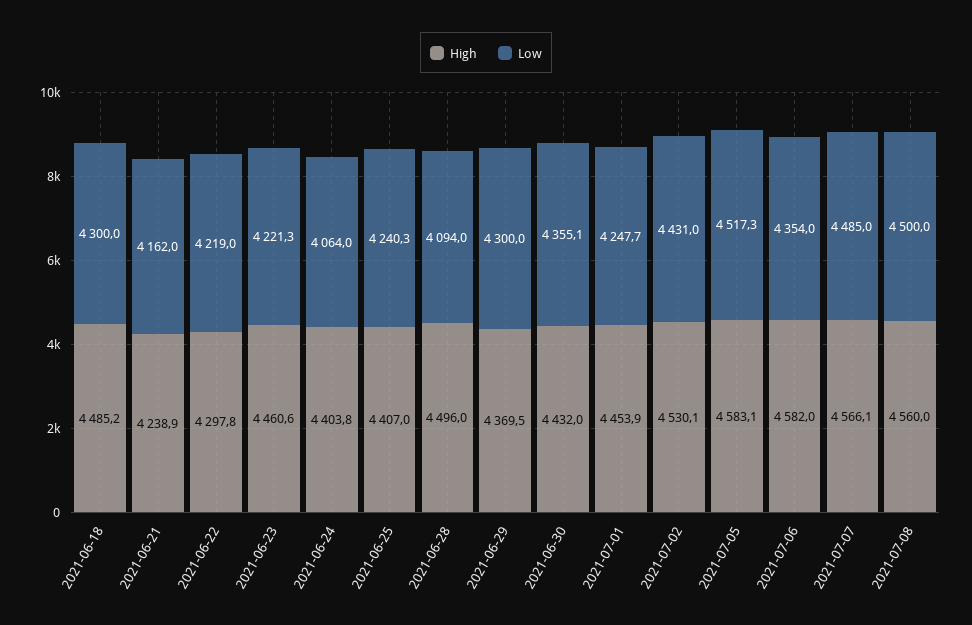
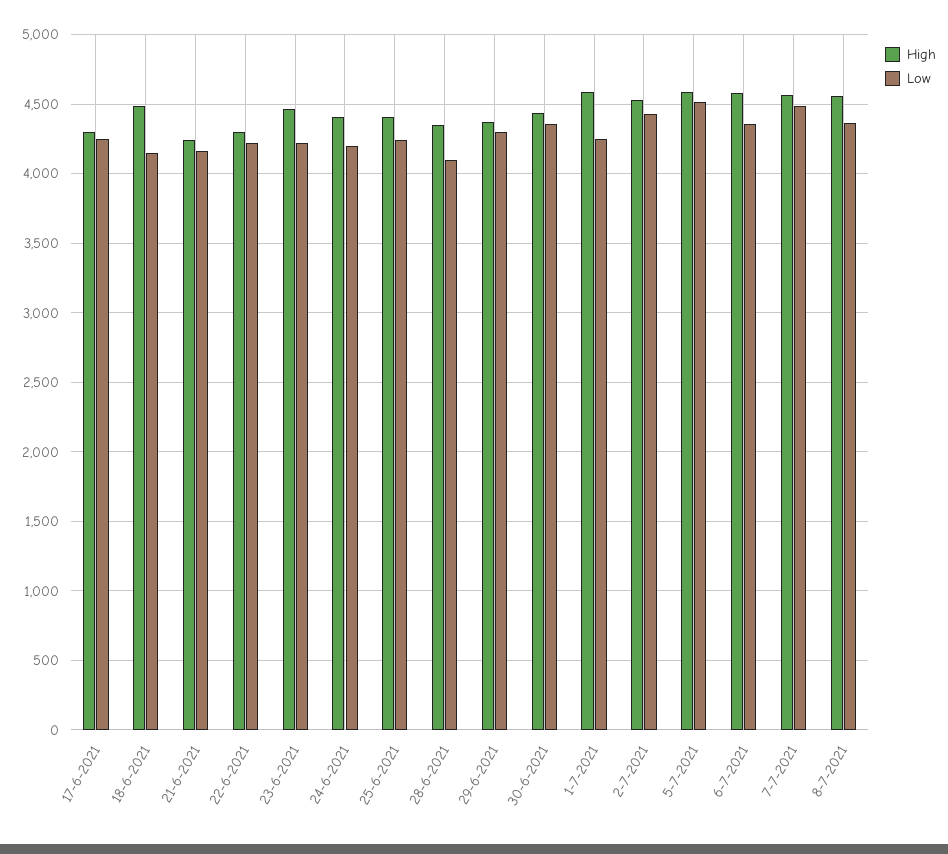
  {
    "High": {
      "2021-06-18": 4485.2,
      "2021-06-21": 4238.9,
      "2021-06-22": 4297.8,
      "2021-06-23": 4460.6,
      "2021-06-24": 4403.8,
      "2021-06-25": 4407,
-     "2021-06-28": 4496,
+     "2021-06-28": 4350,
      "2021-06-29": 4369.5,
      "2021-06-30": 4432,
-     "2021-07-01": 4453.9,
+     "2021-07-01": 4600,
      "2021-07-02": 4530.1,
      "2021-07-05": 4583.1,
      "2021-07-06": 4582,
      "2021-07-07": 4566.1,
-     "2021-07-08": 4560
+     "2021-07-08": 4560,
+     "17-6-2021": 4300
    },
    "Low": {
-     "2021-06-18": 4300,
+     "2021-06-18": 4150,
      "2021-06-21": 4162,
      "2021-06-22": 4219,
      "2021-06-23": 4221.3,
-     "2021-06-24": 4064,
+     "2021-06-24": 4200,
      "2021-06-25": 4240.3,
      "2021-06-28": 4094,
      "2021-06-29": 4300,
      "2021-06-30": 4355.1,
      "2021-07-01": 4247.7,
      "2021-07-02": 4431,
      "2021-07-05": 4517.3,
      "2021-07-06": 4354,
      "2021-07-07": 4485,
-     "2021-07-08": 4500
+     "2021-07-08": 4350,
+     "17-6-2021": 4250
    }
  }

